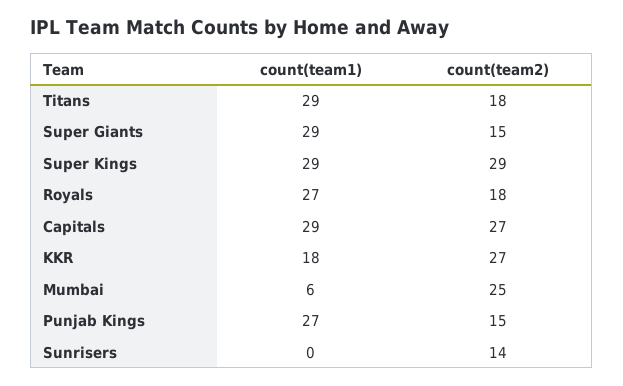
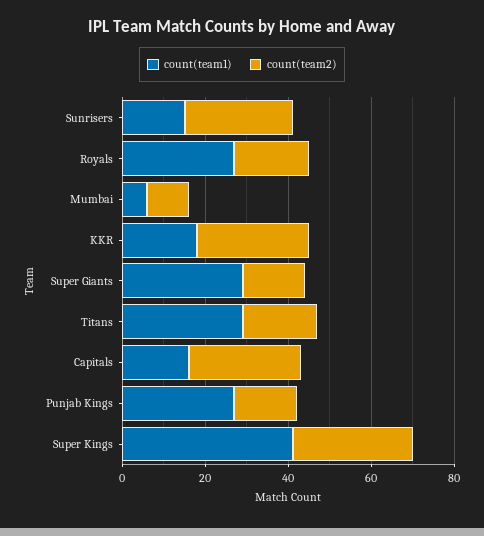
  {
    "count(team1)": {
      "Titans": 29,
      "Super Giants": 29,
-     "Super Kings": 29,
+     "Super Kings": 40,
      "Royals": 27,
-     "Capitals": 29,
+     "Capitals": 15,
      "KKR": 18,
      "Mumbai": 6,
      "Punjab Kings": 27,
-     "Sunrisers": 0
+     "Sunrisers": 15
    },
    "count(team2)": {
      "Titans": 18,
      "Super Giants": 15,
      "Super Kings": 29,
      "Royals": 18,
      "Capitals": 27,
      "KKR": 27,
-     "Mumbai": 25,
+     "Mumbai": 10,
      "Punjab Kings": 15,
-     "Sunrisers": 14
+     "Sunrisers": 25
    }
  }

